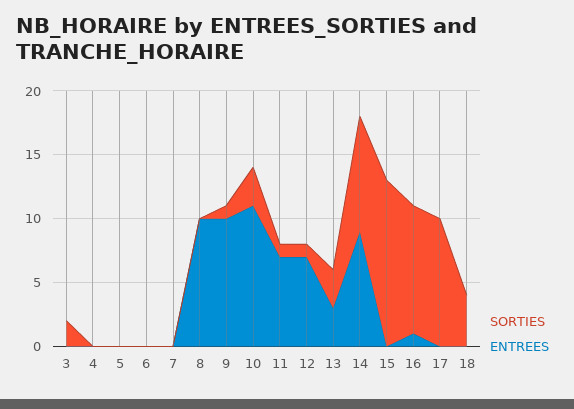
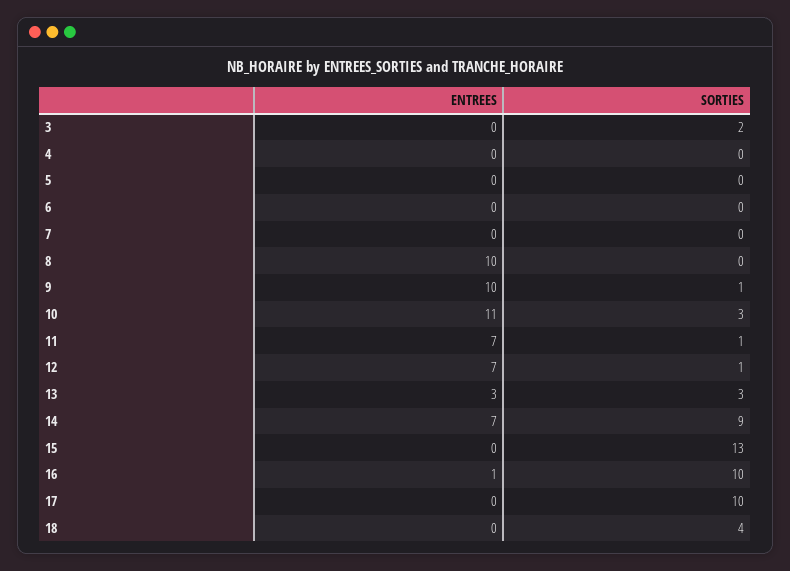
  {
    "SORTIES": {
      "3": 2,
      "4": 0,
      "5": 0,
      "6": 0,
      "7": 0,
      "8": 0,
      "9": 1,
      "10": 3,
      "11": 1,
      "12": 1,
      "13": 3,
      "14": 9,
      "15": 13,
      "16": 10,
      "17": 10,
      "18": 4
    },
    "ENTREES": {
      "3": 0,
      "4": 0,
      "5": 0,
      "6": 0,
      "7": 0,
      "8": 10,
      "9": 10,
      "10": 11,
      "11": 7,
      "12": 7,
      "13": 3,
-     "14": 9,
+     "14": 7,
      "15": 0,
      "16": 1,
      "17": 0,
      "18": 0
    }
  }

